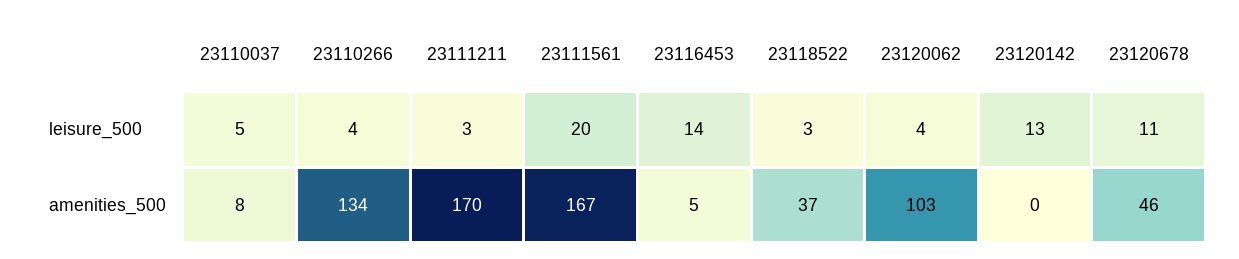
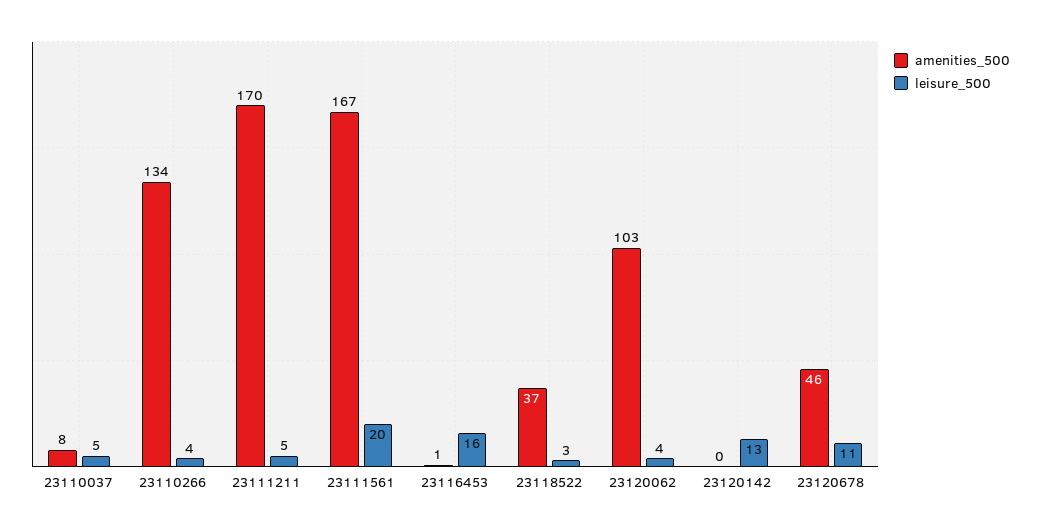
  {
    "leisure_500": {
      "23110037": 5,
      "23110266": 4,
-     "23111211": 3,
+     "23111211": 5,
      "23111561": 20,
-     "23116453": 14,
+     "23116453": 16,
      "23118522": 3,
      "23120062": 4,
      "23120142": 13,
      "23120678": 11
    },
    "amenities_500": {
      "23110037": 8,
      "23110266": 134,
      "23111211": 170,
      "23111561": 167,
-     "23116453": 5,
+     "23116453": 1,
      "23118522": 37,
      "23120062": 103,
      "23120142": 0,
      "23120678": 46
    }
  }

